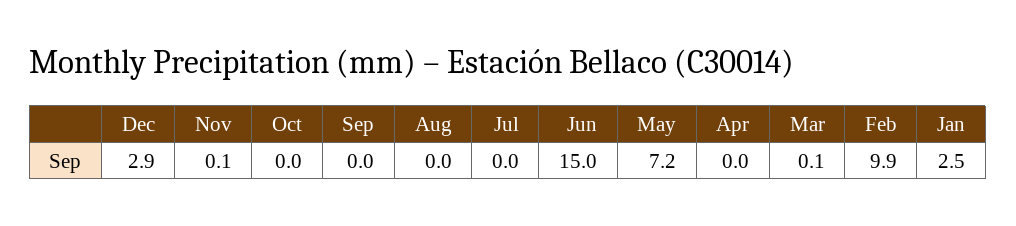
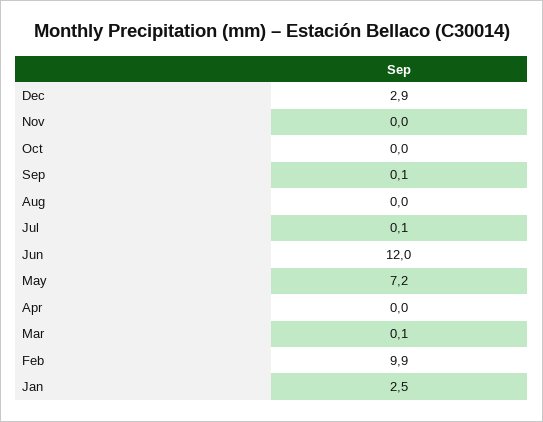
  {
    "Dec": 2.9,
-   "Nov": 0.1,
+   "Nov": 0,
    "Oct": 0,
-   "Sep": 0,
+   "Sep": 0.1,
    "Aug": 0,
-   "Jul": 0,
+   "Jul": 0.1,
-   "Jun": 15,
+   "Jun": 12,
    "May": 7.2,
    "Apr": 0,
    "Mar": 0.1,
    "Feb": 9.9,
    "Jan": 2.5
  }

